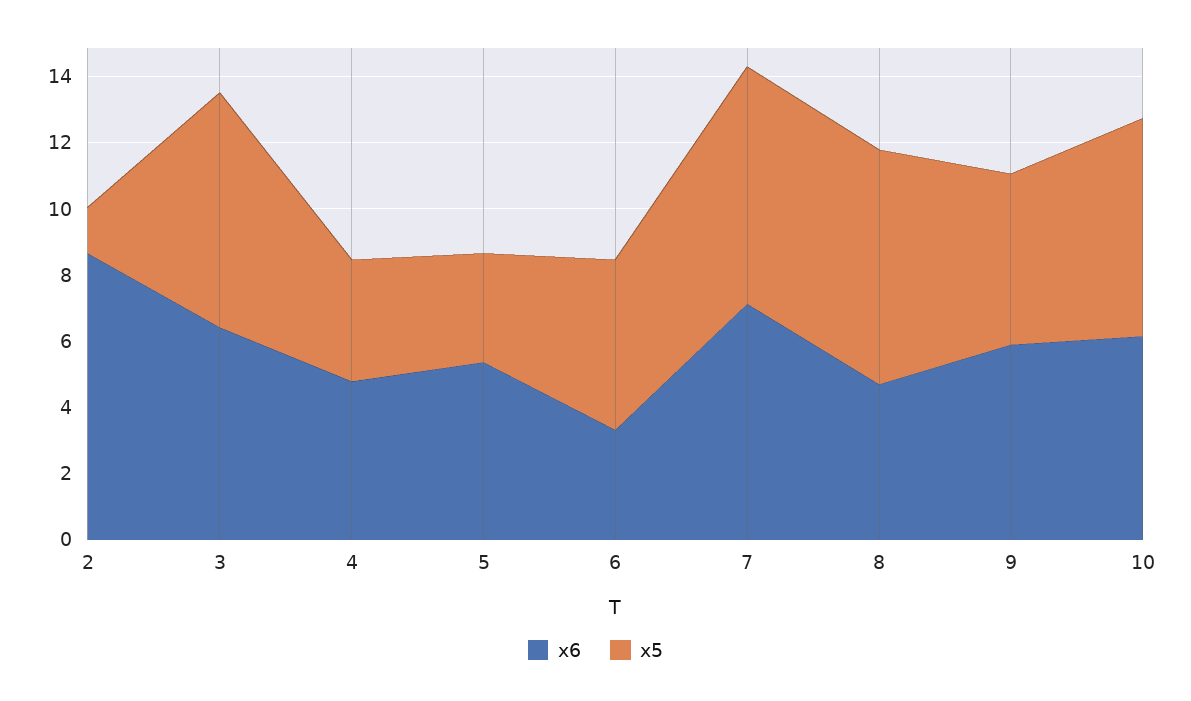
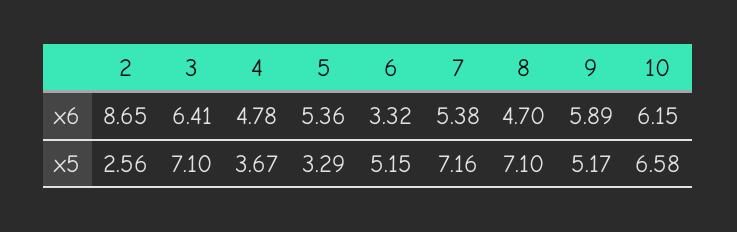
  {
    "x6": {
      "2": 8.65,
      "3": 6.41,
      "4": 4.78,
      "5": 5.36,
      "6": 3.32,
-     "7": 7,
+     "7": 5.38,
      "8": 4.7,
      "9": 5.89,
      "10": 6.15
    },
    "x5": {
-     "2": 1.5,
+     "2": 2.56,
      "3": 7.1,
      "4": 3.67,
      "5": 3.29,
      "6": 5.15,
      "7": 7.16,
      "8": 7.1,
      "9": 5.17,
      "10": 6.58
    }
  }

